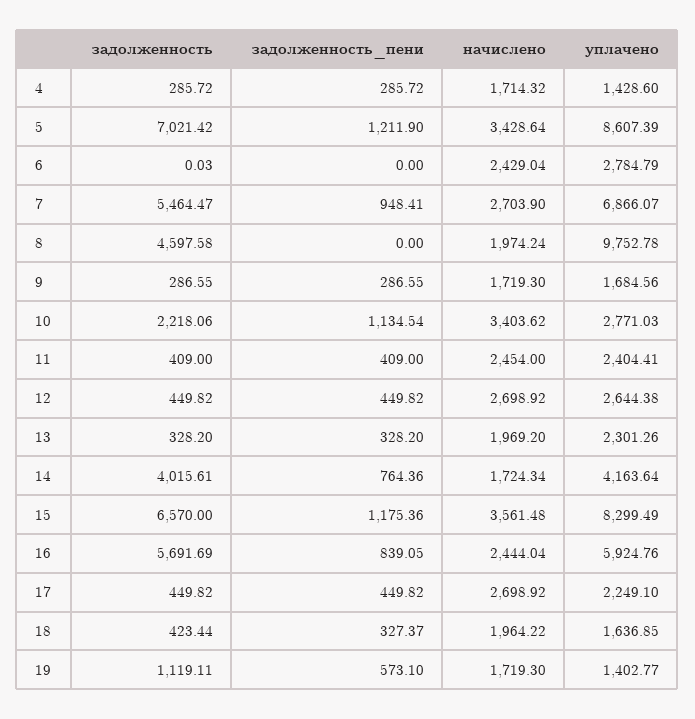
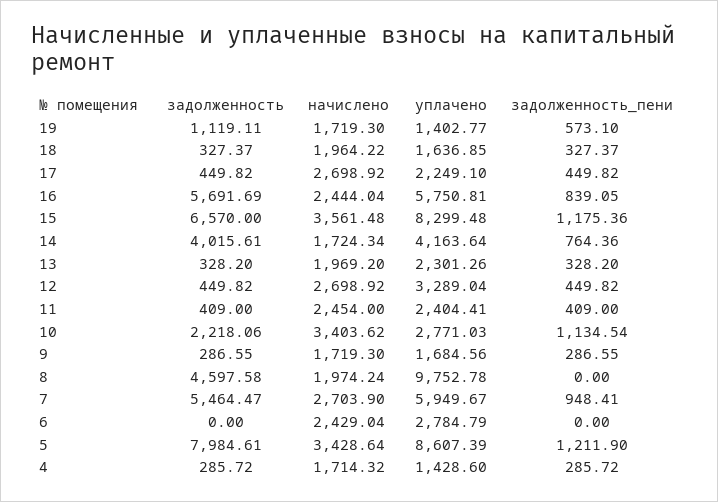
  {
    "задолженность": {
      "4": 285.72,
-     "5": 7021.42,
+     "5": 7984.61,
-     "6": 0.03,
+     "6": 0,
      "7": 5464.47,
      "8": 4597.58,
      "9": 286.55,
      "10": 2218.06,
      "11": 409,
      "12": 449.82,
      "13": 328.2,
      "14": 4015.61,
      "15": 6570,
      "16": 5691.69,
      "17": 449.82,
-     "18": 423.44,
+     "18": 327.37,
      "19": 1119.11
    },
    "задолженность_пени": {
      "4": 285.72,
      "5": 1211.9,
      "6": 0,
      "7": 948.41,
      "8": 0,
      "9": 286.55,
      "10": 1134.54,
      "11": 409,
      "12": 449.82,
      "13": 328.2,
      "14": 764.36,
      "15": 1175.36,
      "16": 839.05,
      "17": 449.82,
      "18": 327.37,
      "19": 573.1
    },
    "начислено": {
      "4": 1714.32,
      "5": 3428.64,
      "6": 2429.04,
      "7": 2703.9,
      "8": 1974.24,
      "9": 1719.3,
      "10": 3403.62,
      "11": 2454,
      "12": 2698.92,
      "13": 1969.2,
      "14": 1724.34,
      "15": 3561.48,
      "16": 2444.04,
      "17": 2698.92,
      "18": 1964.22,
      "19": 1719.3
    },
    "уплачено": {
      "4": 1428.6,
      "5": 8607.39,
      "6": 2784.79,
-     "7": 6866.07,
+     "7": 5949.67,
      "8": 9752.78,
      "9": 1684.56,
      "10": 2771.03,
      "11": 2404.41,
-     "12": 2644.38,
+     "12": 3289.04,
      "13": 2301.26,
      "14": 4163.64,
-     "15": 8299.49,
+     "15": 8299.48,
-     "16": 5924.76,
+     "16": 5750.81,
      "17": 2249.1,
      "18": 1636.85,
      "19": 1402.77
    }
  }

